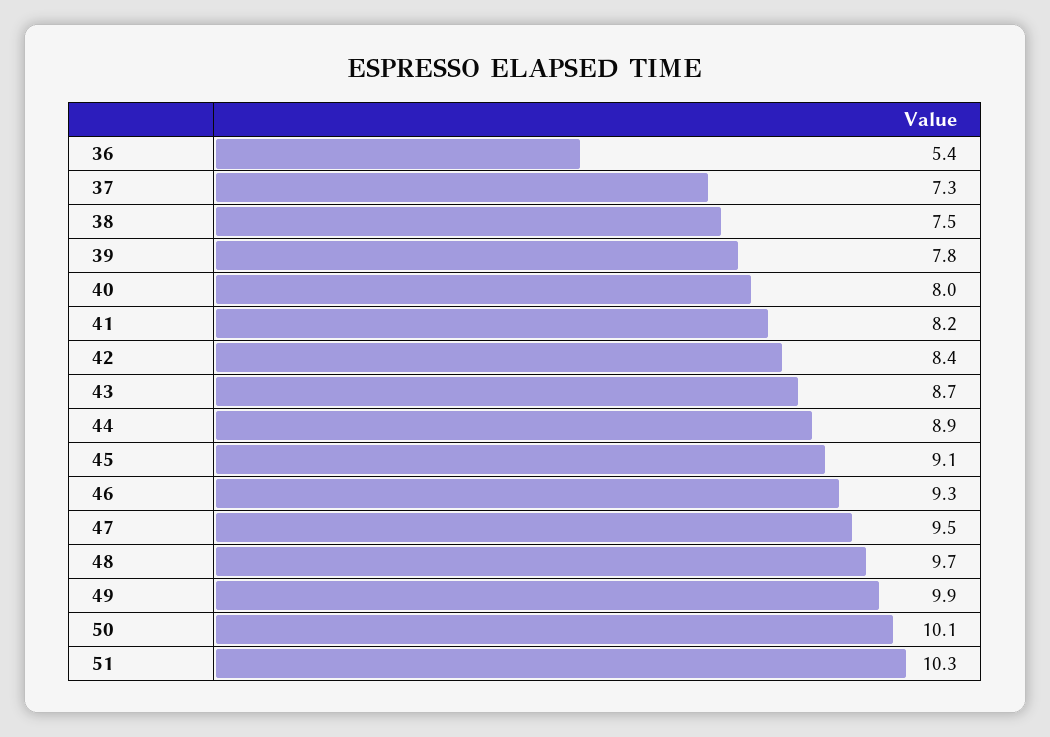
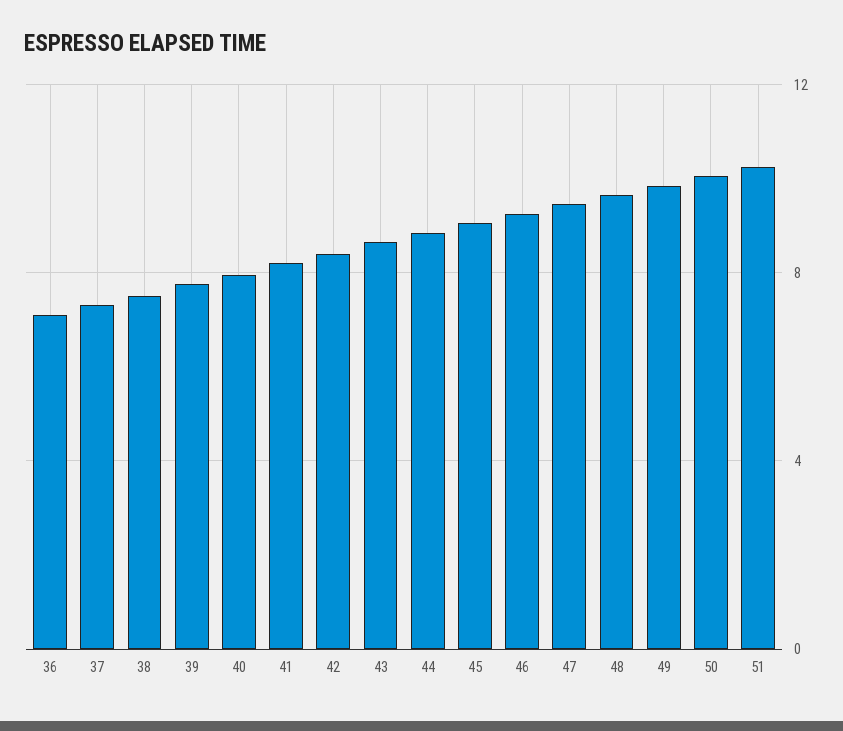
  {
-   "36": 5.4,
+   "36": 7,
    "37": 7.3,
    "38": 7.5,
    "39": 7.8,
    "40": 8,
    "41": 8.2,
    "42": 8.4,
    "43": 8.7,
    "44": 8.9,
    "45": 9.1,
    "46": 9.3,
    "47": 9.5,
    "48": 9.7,
    "49": 9.9,
    "50": 10.1,
    "51": 10.3
  }

